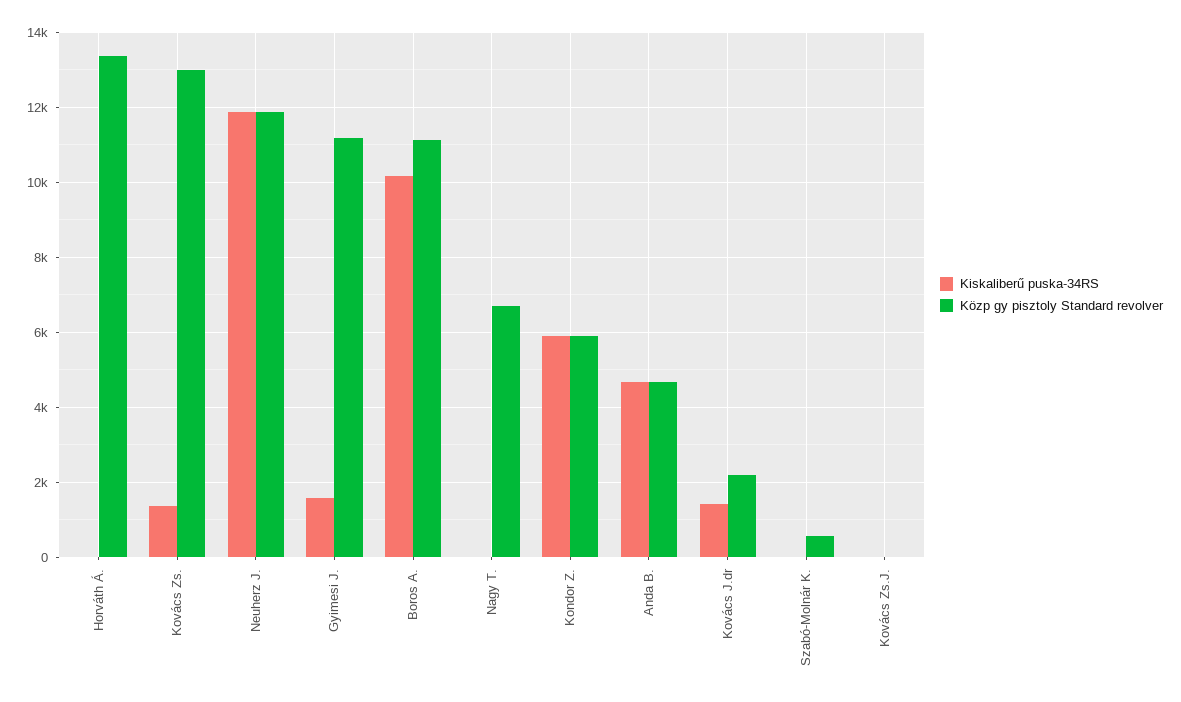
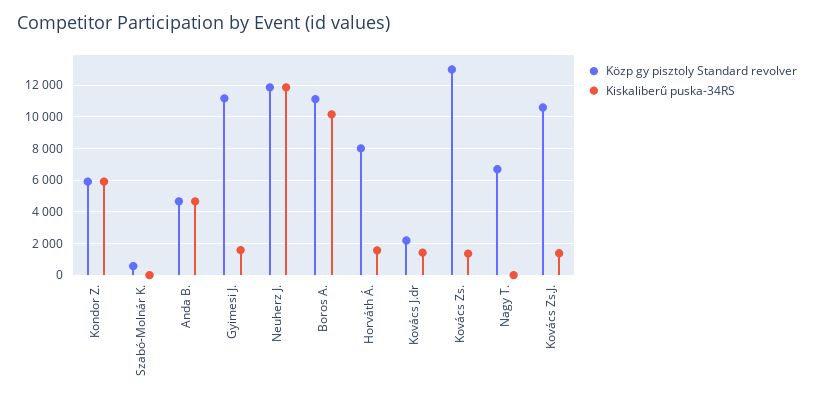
  {
    "Kiskaliberű puska-34RS": {
-     "Horváth Á.": 0,
+     "Horváth Á.": 1500,
      "Kovács Zs.": 1400,
      "Neuherz J.": 11800,
      "Gyimesi J.": 1600,
      "Boros A.": 10200,
      "Nagy T.": 0,
      "Kondor Z.": 6000,
      "Anda B.": 4600,
      "Kovács J.dr": 1400,
      "Szabó-Molnár K.": 0,
-     "Kovács Zs.J.": 0
+     "Kovács Zs.J.": 1500
    },
    "Közp gy pisztoly Standard revolver": {
-     "Horváth Á.": 13400,
+     "Horváth Á.": 8000,
      "Kovács Zs.": 13000,
      "Neuherz J.": 11800,
      "Gyimesi J.": 11200,
      "Boros A.": 11200,
      "Nagy T.": 6600,
      "Kondor Z.": 6000,
      "Anda B.": 4600,
      "Kovács J.dr": 2200,
      "Szabó-Molnár K.": 600,
-     "Kovács Zs.J.": 0
+     "Kovács Zs.J.": 10500
    }
  }

